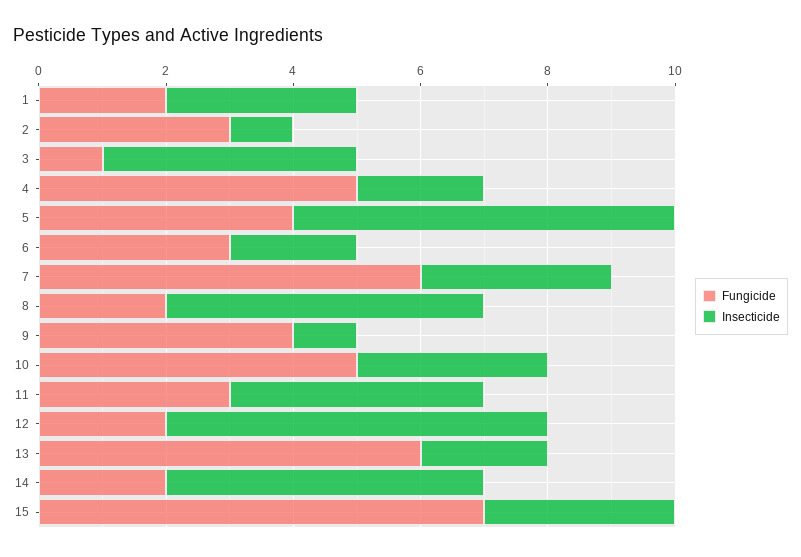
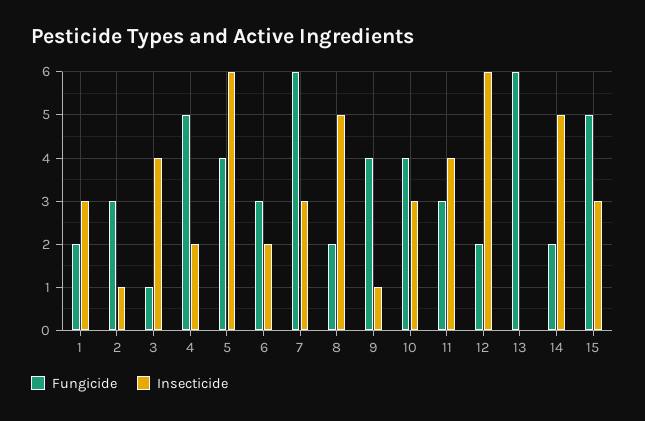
  {
    "Fungicide": {
      "1": 2,
      "2": 3,
      "3": 1,
      "4": 5,
      "5": 4,
      "6": 3,
      "7": 6,
      "8": 2,
      "9": 4,
-     "10": 5,
+     "10": 4,
      "11": 3,
      "12": 2,
      "13": 6,
      "14": 2,
-     "15": 7
+     "15": 5
    },
    "Insecticide": {
      "1": 3,
      "2": 1,
      "3": 4,
      "4": 2,
      "5": 6,
      "6": 2,
      "7": 3,
      "8": 5,
      "9": 1,
      "10": 3,
      "11": 4,
      "12": 6,
-     "13": 2,
+     "13": 0,
      "14": 5,
      "15": 3
    }
  }

